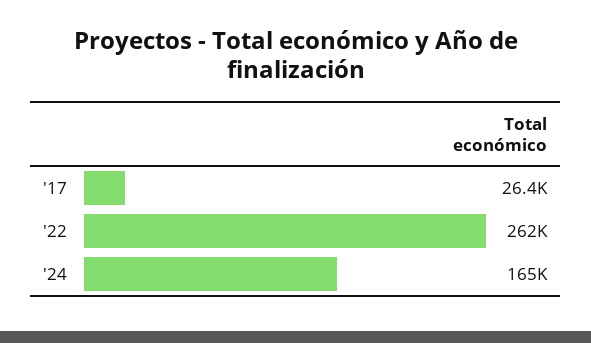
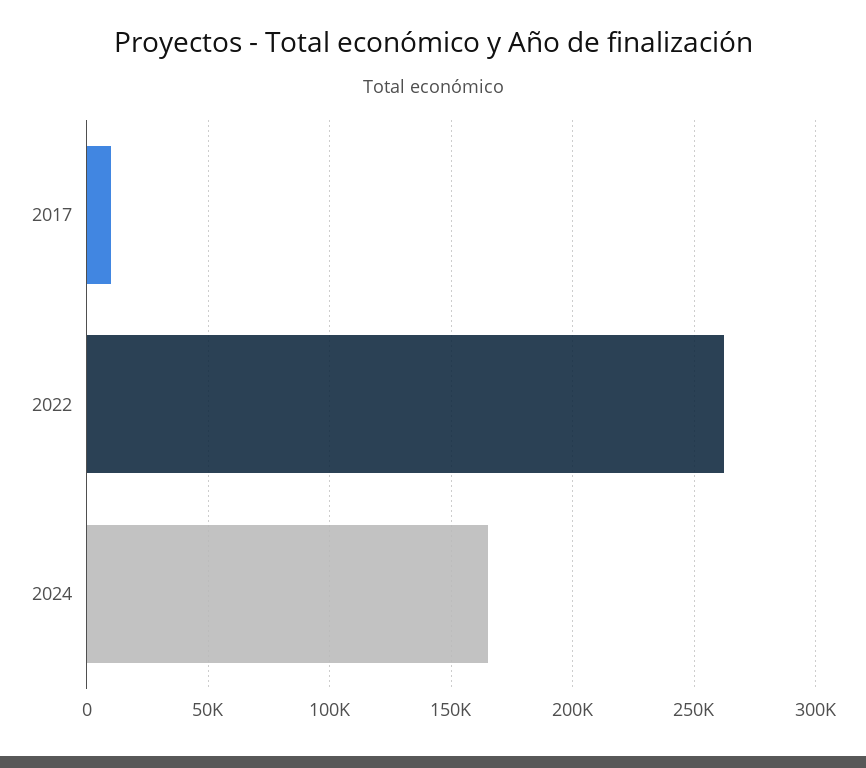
  {
-   "'17": 26400,
+   "'17": 10000,
    "'22": 262000,
    "'24": 165000
  }

